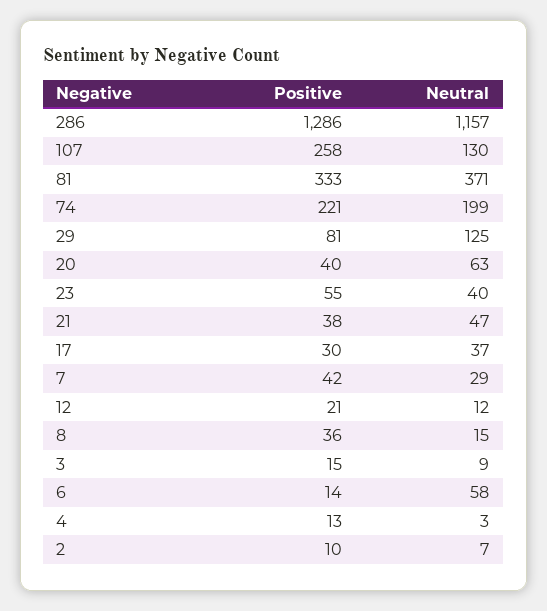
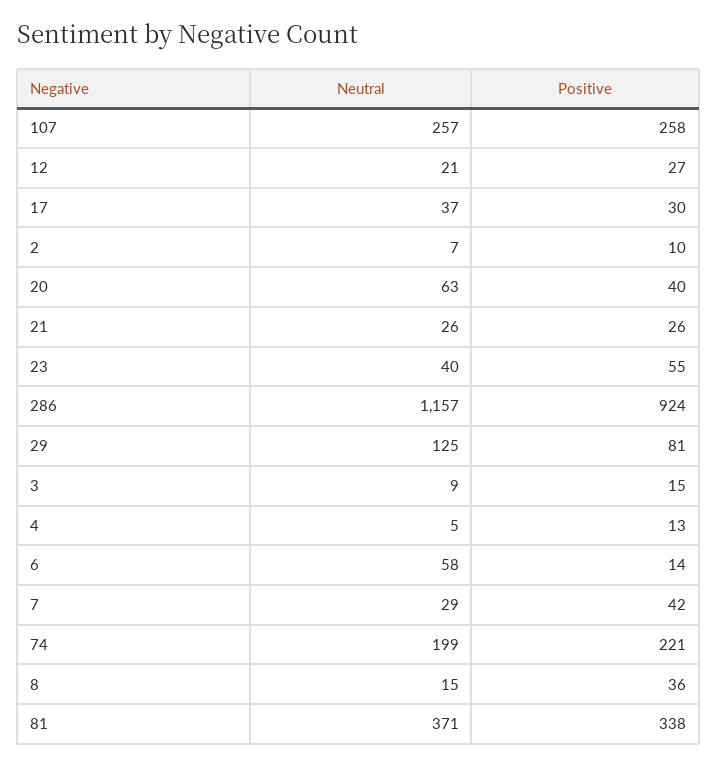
  {
    "Positive": {
-     "286": 1286,
+     "286": 924,
      "107": 258,
-     "81": 333,
+     "81": 338,
      "74": 221,
      "29": 81,
      "20": 40,
      "23": 55,
-     "21": 38,
+     "21": 26,
      "17": 30,
      "7": 42,
-     "12": 21,
+     "12": 27,
      "8": 36,
      "3": 15,
      "6": 14,
      "4": 13,
      "2": 10
    },
    "Neutral": {
      "286": 1157,
-     "107": 130,
+     "107": 257,
      "81": 371,
      "74": 199,
      "29": 125,
      "20": 63,
      "23": 40,
-     "21": 47,
+     "21": 26,
      "17": 37,
      "7": 29,
-     "12": 12,
+     "12": 21,
      "8": 15,
      "3": 9,
      "6": 58,
-     "4": 3,
+     "4": 5,
      "2": 7
    }
  }

